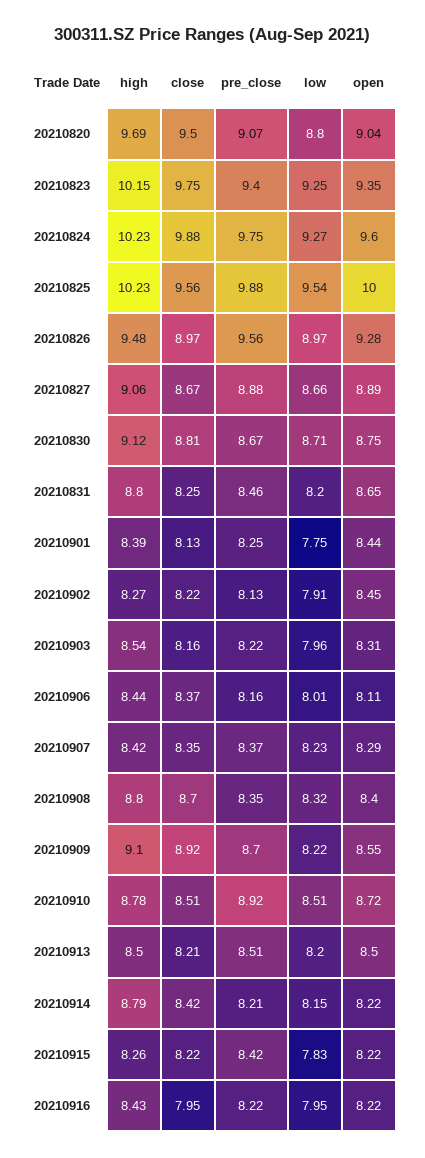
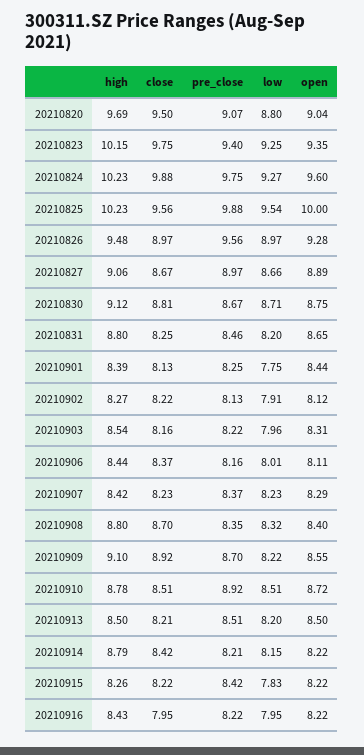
  {
    "high": {
      "20210820": 9.69,
      "20210823": 10.15,
      "20210824": 10.23,
      "20210825": 10.23,
      "20210826": 9.48,
      "20210827": 9.06,
      "20210830": 9.12,
      "20210831": 8.8,
      "20210901": 8.39,
      "20210902": 8.27,
      "20210903": 8.54,
      "20210906": 8.44,
      "20210907": 8.42,
      "20210908": 8.8,
      "20210909": 9.1,
      "20210910": 8.78,
      "20210913": 8.5,
      "20210914": 8.79,
      "20210915": 8.26,
      "20210916": 8.43
    },
    "close": {
      "20210820": 9.5,
      "20210823": 9.75,
      "20210824": 9.88,
      "20210825": 9.56,
      "20210826": 8.97,
      "20210827": 8.67,
      "20210830": 8.81,
      "20210831": 8.25,
      "20210901": 8.13,
      "20210902": 8.22,
      "20210903": 8.16,
      "20210906": 8.37,
-     "20210907": 8.35,
+     "20210907": 8.23,
      "20210908": 8.7,
      "20210909": 8.92,
      "20210910": 8.51,
      "20210913": 8.21,
      "20210914": 8.42,
      "20210915": 8.22,
      "20210916": 7.95
    },
    "pre_close": {
      "20210820": 9.07,
      "20210823": 9.4,
      "20210824": 9.75,
      "20210825": 9.88,
      "20210826": 9.56,
-     "20210827": 8.88,
+     "20210827": 8.97,
      "20210830": 8.67,
      "20210831": 8.46,
      "20210901": 8.25,
      "20210902": 8.13,
      "20210903": 8.22,
      "20210906": 8.16,
      "20210907": 8.37,
      "20210908": 8.35,
      "20210909": 8.7,
      "20210910": 8.92,
      "20210913": 8.51,
      "20210914": 8.21,
      "20210915": 8.42,
      "20210916": 8.22
    },
    "low": {
      "20210820": 8.8,
      "20210823": 9.25,
      "20210824": 9.27,
      "20210825": 9.54,
      "20210826": 8.97,
      "20210827": 8.66,
      "20210830": 8.71,
      "20210831": 8.2,
      "20210901": 7.75,
      "20210902": 7.91,
      "20210903": 7.96,
      "20210906": 8.01,
      "20210907": 8.23,
      "20210908": 8.32,
      "20210909": 8.22,
      "20210910": 8.51,
      "20210913": 8.2,
      "20210914": 8.15,
      "20210915": 7.83,
      "20210916": 7.95
    },
    "open": {
      "20210820": 9.04,
      "20210823": 9.35,
      "20210824": 9.6,
      "20210825": 10,
      "20210826": 9.28,
      "20210827": 8.89,
      "20210830": 8.75,
      "20210831": 8.65,
      "20210901": 8.44,
-     "20210902": 8.45,
+     "20210902": 8.12,
      "20210903": 8.31,
      "20210906": 8.11,
      "20210907": 8.29,
      "20210908": 8.4,
      "20210909": 8.55,
      "20210910": 8.72,
      "20210913": 8.5,
      "20210914": 8.22,
      "20210915": 8.22,
      "20210916": 8.22
    }
  }

